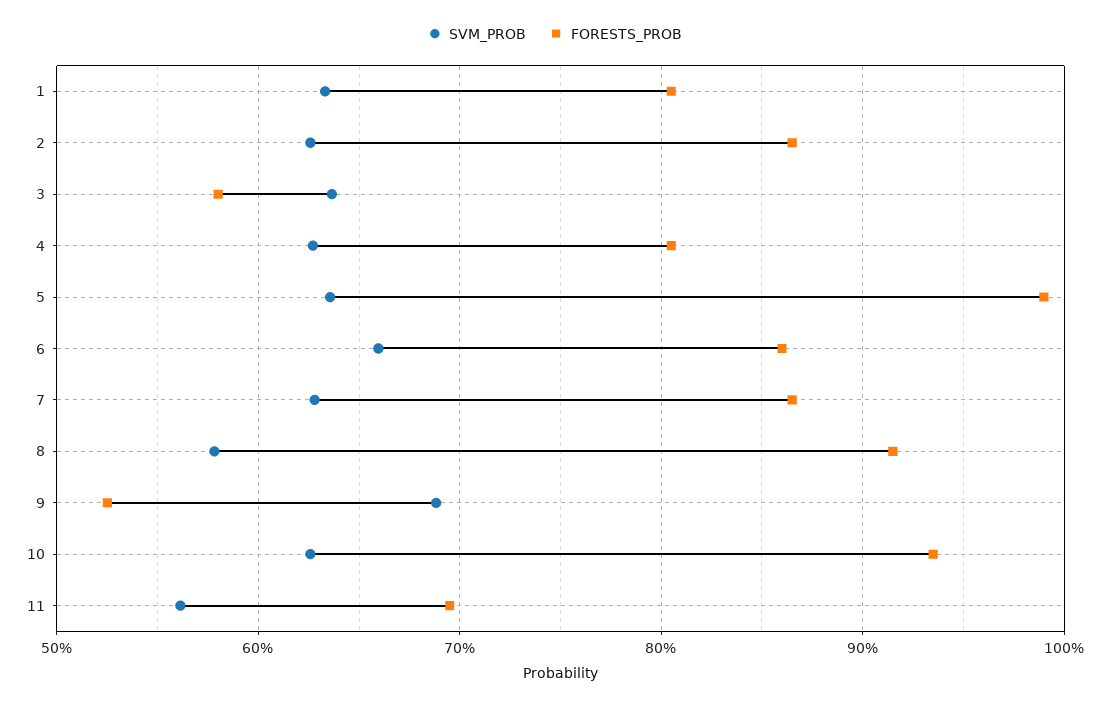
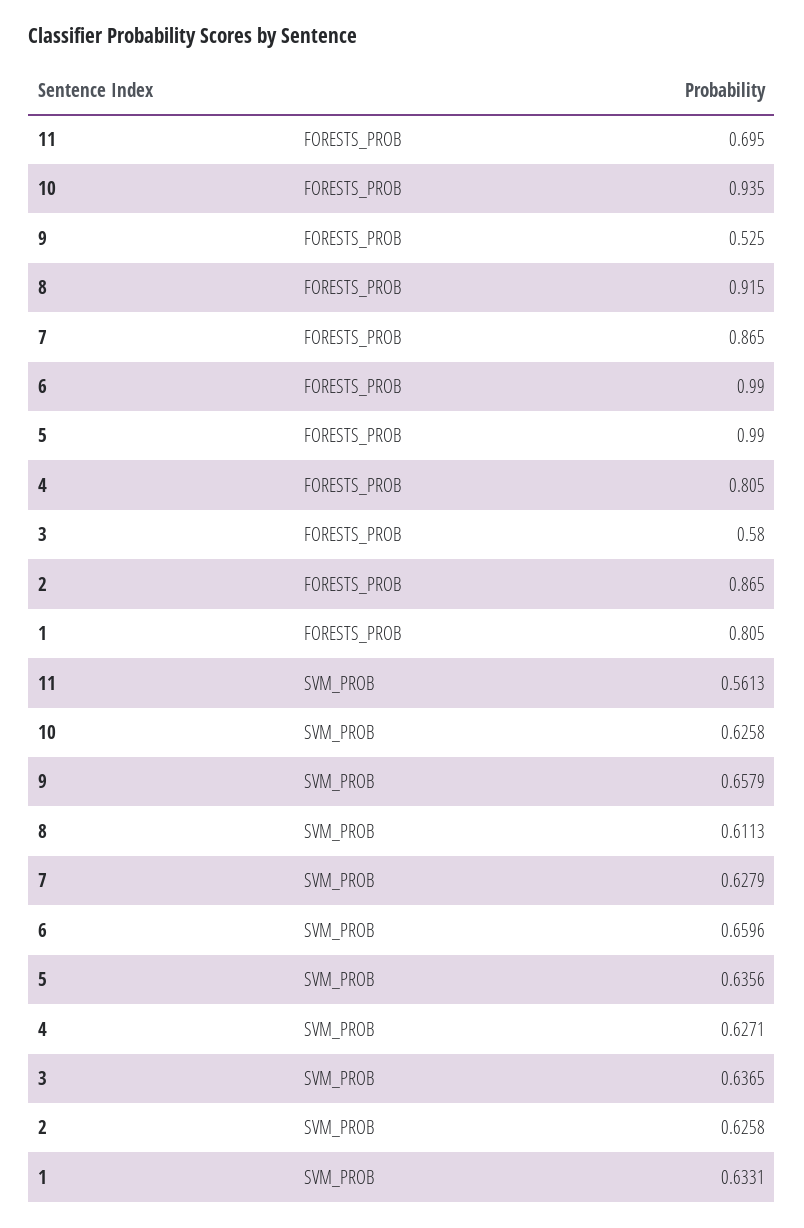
  {
    "SVM_PROB": {
      "1": 0.6331,
      "2": 0.6258,
      "3": 0.6365,
      "4": 0.6271,
      "5": 0.6356,
      "6": 0.6596,
      "7": 0.6279,
-     "8": 0.58,
+     "8": 0.6113,
-     "9": 0.69,
+     "9": 0.6579,
      "10": 0.6258,
      "11": 0.5613
    },
    "FORESTS_PROB": {
      "1": 0.805,
      "2": 0.865,
      "3": 0.58,
      "4": 0.805,
      "5": 0.99,
-     "6": 0.86,
+     "6": 0.99,
      "7": 0.865,
      "8": 0.915,
      "9": 0.525,
      "10": 0.935,
      "11": 0.695
    }
  }

